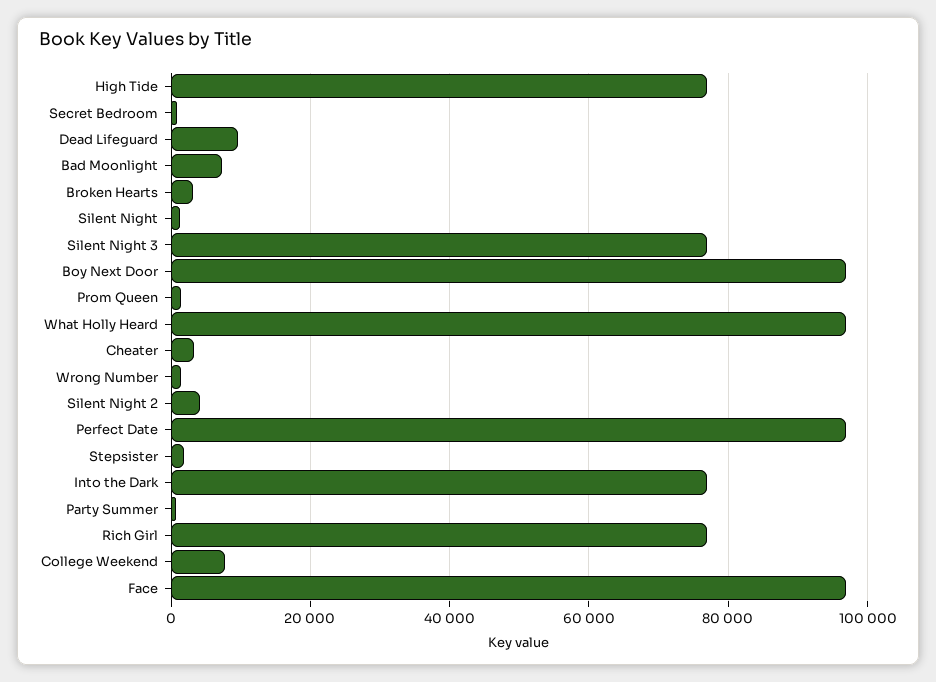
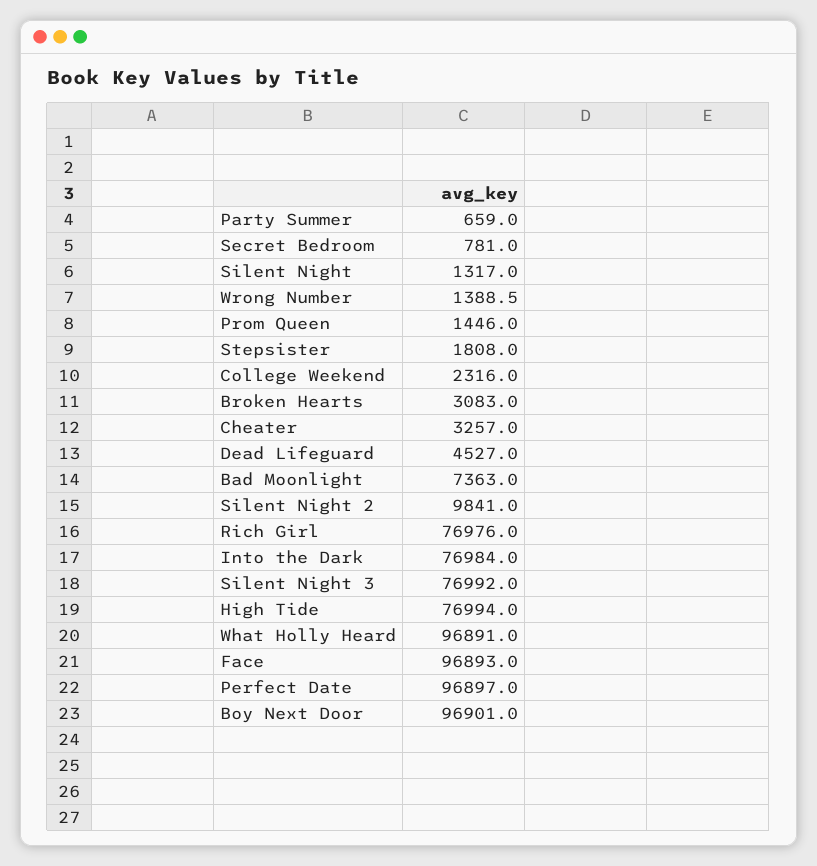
  {
    "High Tide": 76994,
    "Secret Bedroom": 781,
-   "Dead Lifeguard": 10000,
+   "Dead Lifeguard": 4527,
    "Bad Moonlight": 7363,
    "Broken Hearts": 3083,
    "Silent Night": 1317,
    "Silent Night 3": 76992,
    "Boy Next Door": 96901,
    "Prom Queen": 1446,
    "What Holly Heard": 96891,
    "Cheater": 3257,
    "Wrong Number": 1388.5,
-   "Silent Night 2": 4000,
+   "Silent Night 2": 9841,
    "Perfect Date": 96897,
    "Stepsister": 1808,
    "Into the Dark": 76984,
    "Party Summer": 659,
    "Rich Girl": 76976,
-   "College Weekend": 8000,
+   "College Weekend": 2316,
    "Face": 96893
  }

